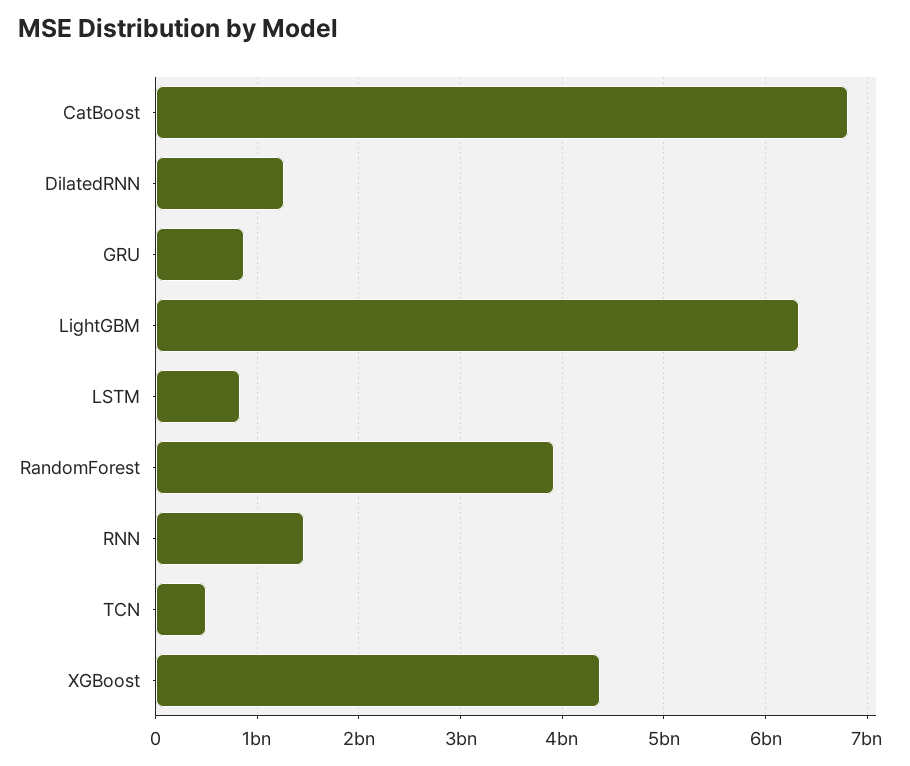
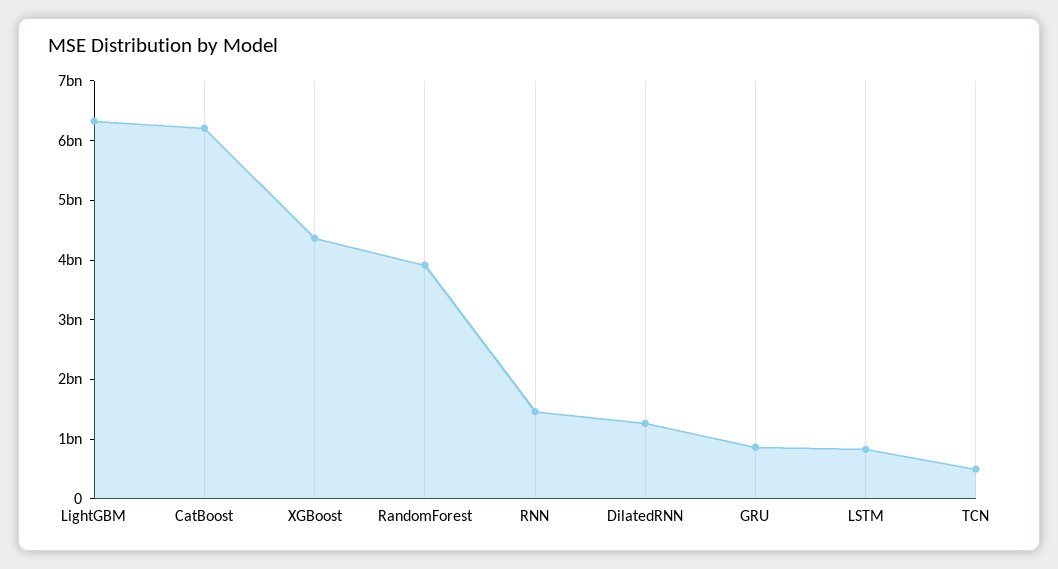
  {
-   "CatBoost": 6800000000,
+   "CatBoost": 6200000000,
    "DilatedRNN": 1300000000,
    "GRU": 900000000,
    "LightGBM": 6300000000,
    "LSTM": 800000000,
    "RandomForest": 3900000000,
    "RNN": 1500000000,
    "TCN": 500000000,
    "XGBoost": 4400000000
  }

